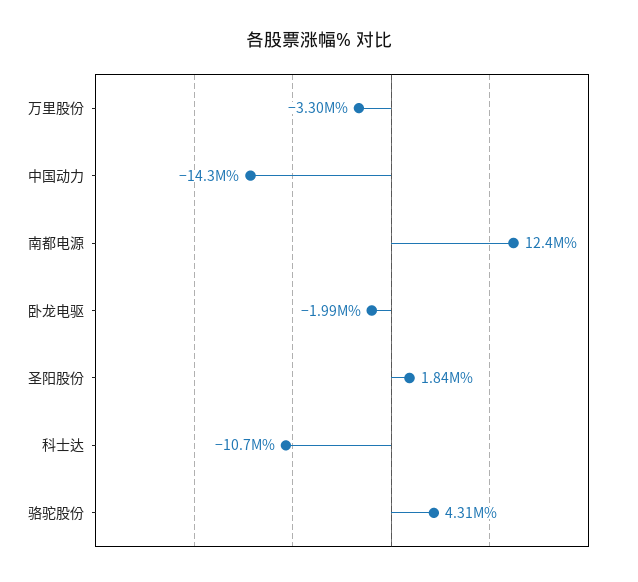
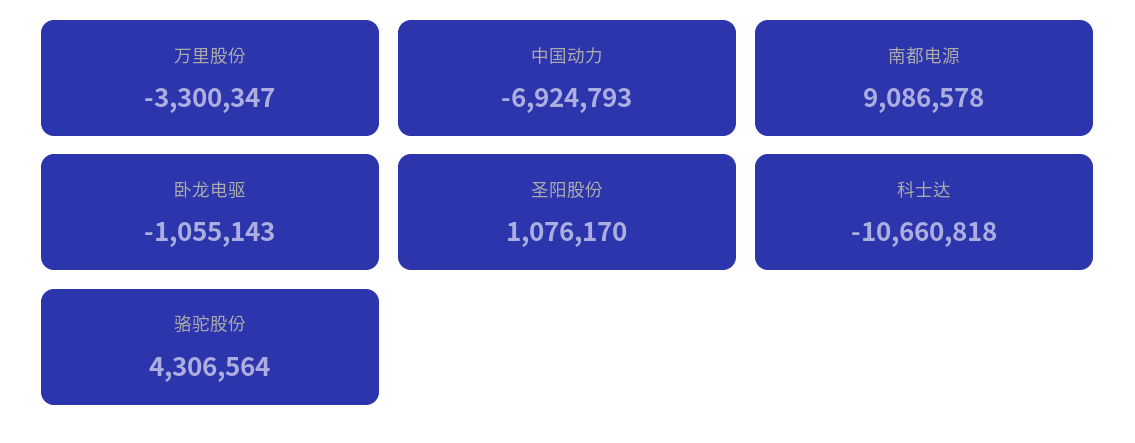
  {
    "万里股份": -3300347,
-   "中国动力": -14300000,
+   "中国动力": -6924793,
-   "南都电源": 12400000,
+   "南都电源": 9086578,
-   "卧龙电驱": -1990000,
+   "卧龙电驱": -1055143,
-   "圣阳股份": 1840000,
+   "圣阳股份": 1076170,
    "科士达": -10660818,
    "骆驼股份": 4306564
  }

